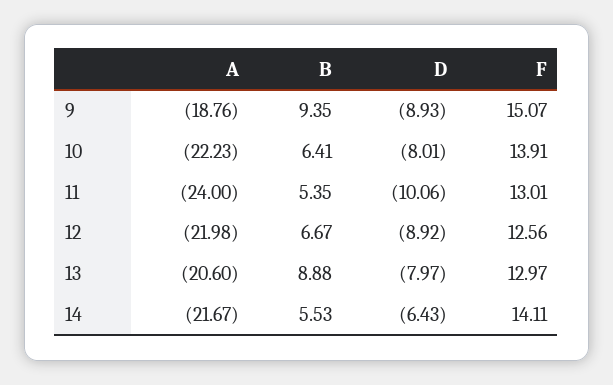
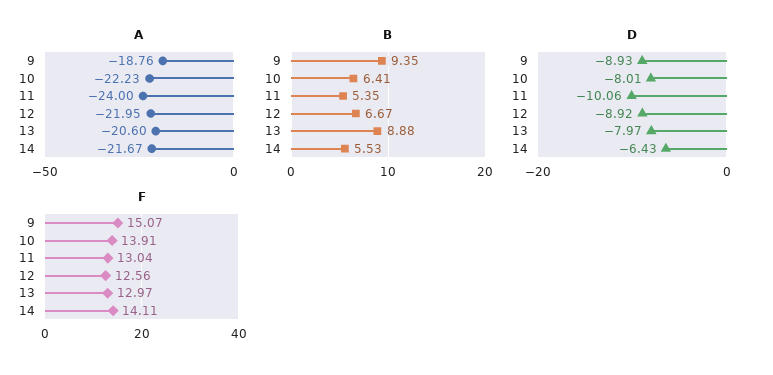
  {
    "A": {
      "9": -18.76,
      "10": -22.23,
      "11": -24,
-     "12": -21.98,
+     "12": -21.95,
      "13": -20.6,
      "14": -21.67
    },
    "B": {
      "9": 9.35,
      "10": 6.41,
      "11": 5.35,
      "12": 6.67,
      "13": 8.88,
      "14": 5.53
    },
    "D": {
      "9": -8.93,
      "10": -8.01,
      "11": -10.06,
      "12": -8.92,
      "13": -7.97,
      "14": -6.43
    },
    "F": {
      "9": 15.07,
      "10": 13.91,
-     "11": 13.01,
+     "11": 13.04,
      "12": 12.56,
      "13": 12.97,
      "14": 14.11
    }
  }

